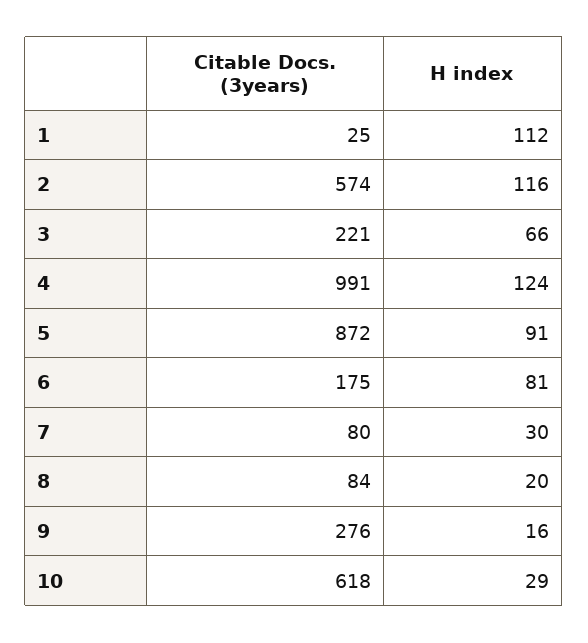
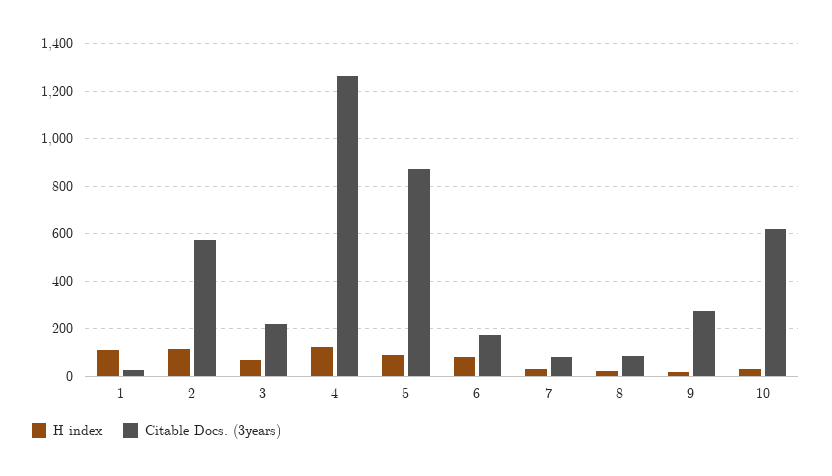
  {
    "Citable Docs. (3years)": {
      "1": 25,
      "2": 574,
      "3": 221,
-     "4": 991,
+     "4": 1250,
      "5": 872,
      "6": 175,
      "7": 80,
      "8": 84,
      "9": 276,
      "10": 618
    },
    "H index": {
      "1": 112,
      "2": 116,
      "3": 66,
      "4": 124,
      "5": 91,
      "6": 81,
      "7": 30,
      "8": 20,
      "9": 16,
      "10": 29
    }
  }

